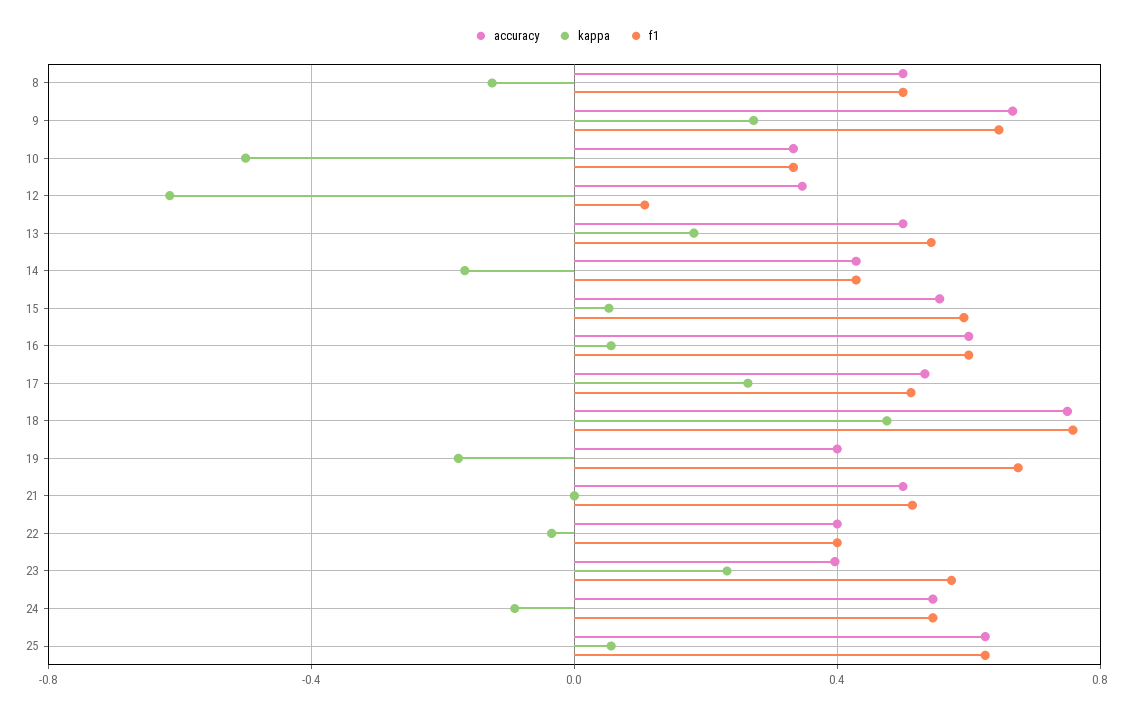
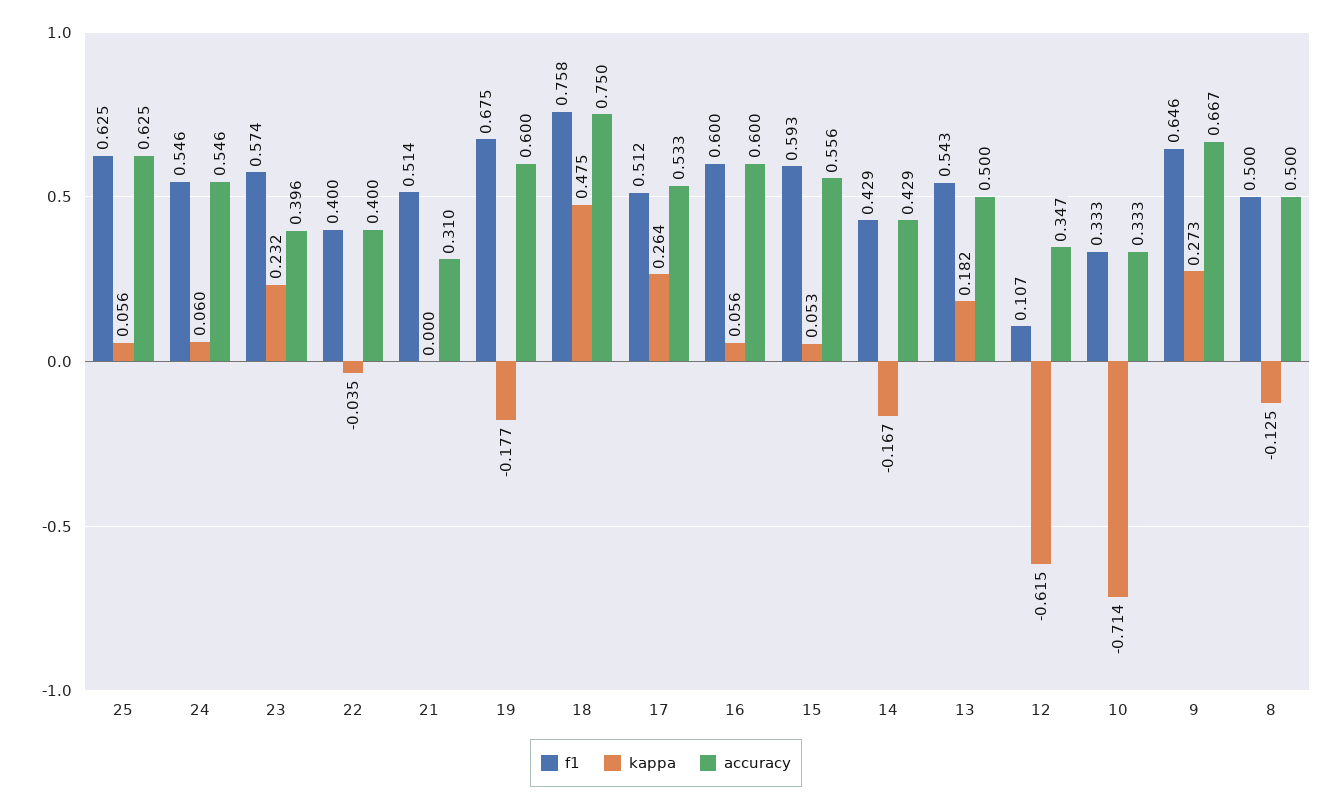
  {
    "accuracy": {
      "8": 0.5,
      "9": 0.667,
      "10": 0.333,
      "12": 0.347,
      "13": 0.5,
      "14": 0.429,
      "15": 0.556,
      "16": 0.6,
      "17": 0.533,
      "18": 0.75,
-     "19": 0.4,
+     "19": 0.6,
-     "21": 0.5,
+     "21": 0.31,
      "22": 0.4,
      "23": 0.396,
      "24": 0.546,
      "25": 0.625
    },
    "kappa": {
      "8": -0.125,
      "9": 0.273,
-     "10": -0.5,
+     "10": -0.714,
      "12": -0.615,
      "13": 0.182,
      "14": -0.167,
      "15": 0.053,
      "16": 0.056,
      "17": 0.264,
      "18": 0.475,
      "19": -0.177,
      "21": 0,
      "22": -0.035,
      "23": 0.232,
-     "24": -0.1,
+     "24": 0.06,
      "25": 0.056
    },
    "f1": {
      "8": 0.5,
      "9": 0.646,
      "10": 0.333,
      "12": 0.107,
      "13": 0.543,
      "14": 0.429,
      "15": 0.593,
      "16": 0.6,
      "17": 0.512,
      "18": 0.758,
      "19": 0.675,
      "21": 0.514,
      "22": 0.4,
      "23": 0.574,
      "24": 0.546,
      "25": 0.625
    }
  }

